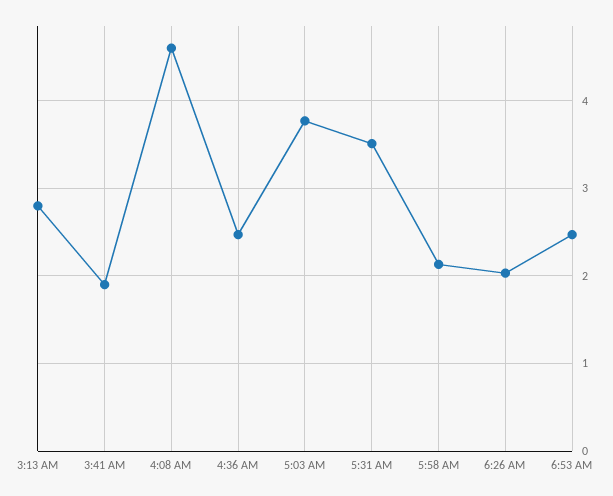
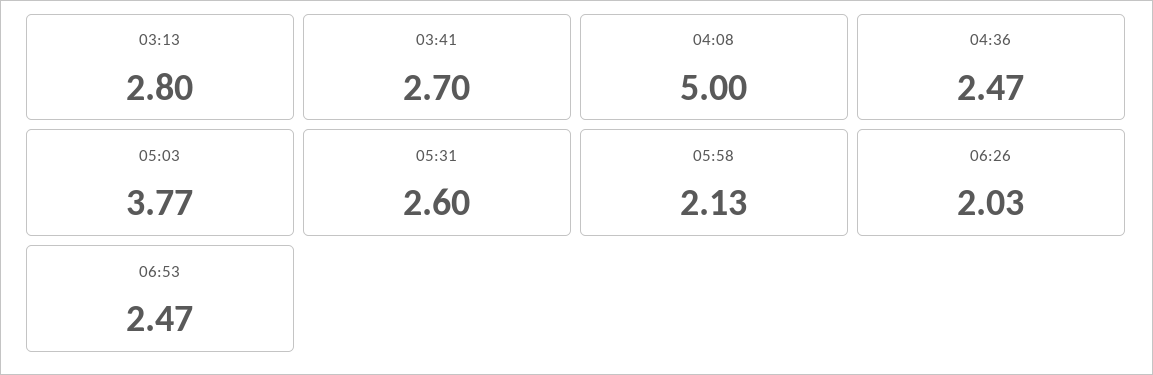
  {
    "3:13 AM": 2.8,
-   "3:41 AM": 1.9,
+   "3:41 AM": 2.7,
-   "4:08 AM": 4.6,
+   "4:08 AM": 5,
    "4:36 AM": 2.47,
    "5:03 AM": 3.77,
-   "5:31 AM": 3.5,
+   "5:31 AM": 2.6,
    "5:58 AM": 2.13,
    "6:26 AM": 2.03,
    "6:53 AM": 2.47
  }

